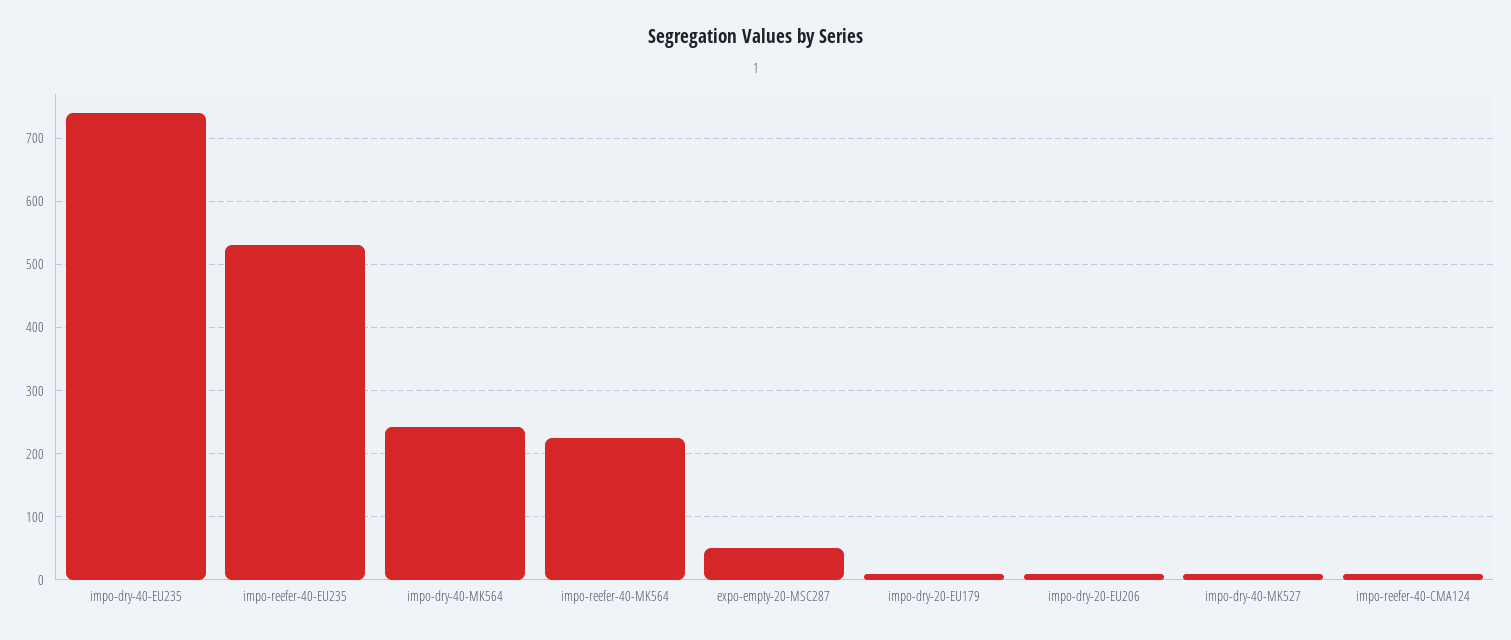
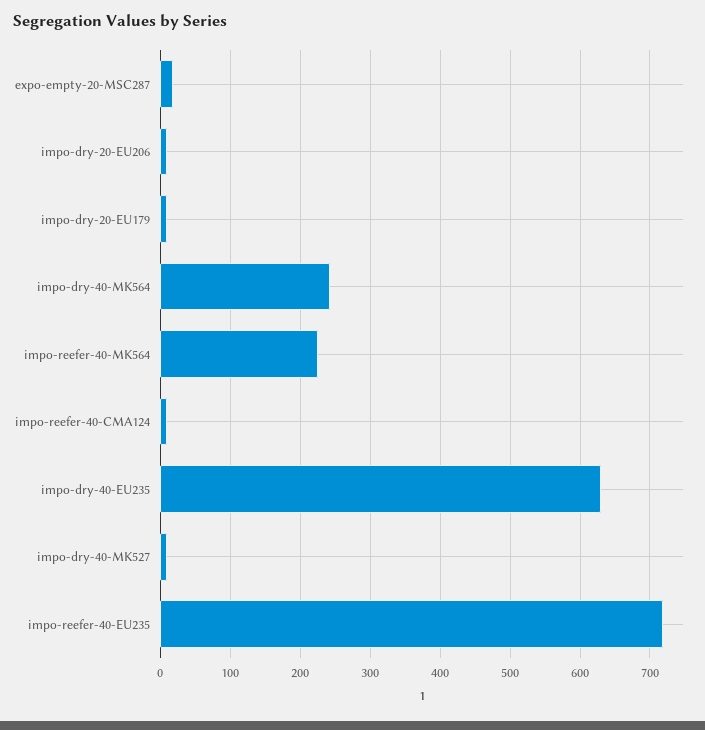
  {
-   "impo-dry-40-EU235": 740,
+   "impo-dry-40-EU235": 630,
-   "impo-reefer-40-EU235": 530,
+   "impo-reefer-40-EU235": 720,
    "impo-dry-40-MK564": 240,
    "impo-reefer-40-MK564": 230,
-   "expo-empty-20-MSC287": 50,
+   "expo-empty-20-MSC287": 20,
    "impo-dry-20-EU179": 10,
    "impo-dry-20-EU206": 10,
    "impo-dry-40-MK527": 10,
    "impo-reefer-40-CMA124": 10
  }

